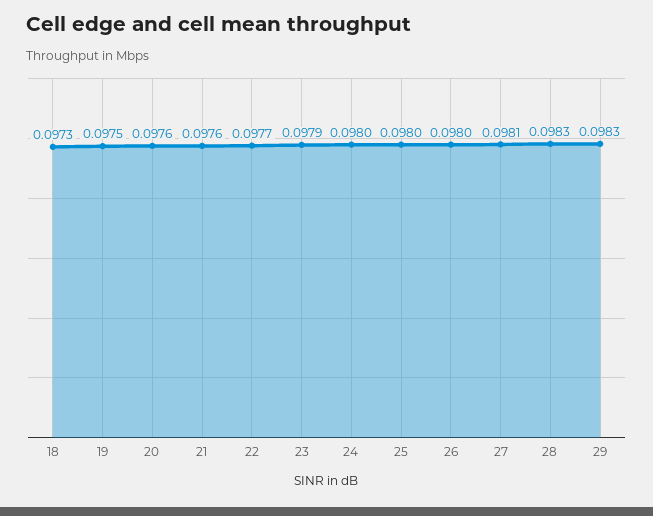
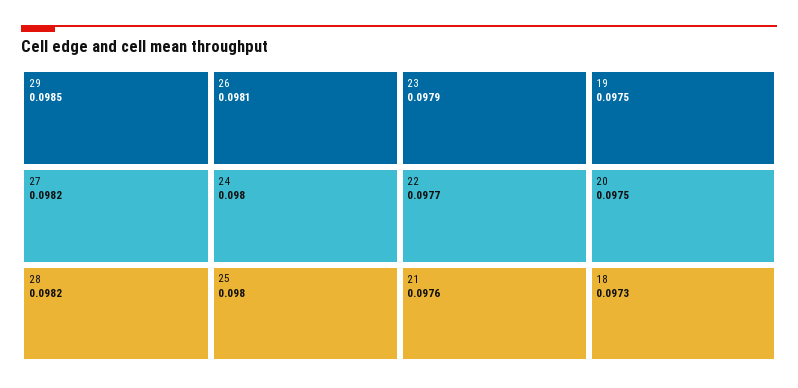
  {
    "18": 0.0973,
    "19": 0.0975,
-   "20": 0.0976,
+   "20": 0.0975,
    "21": 0.0976,
    "22": 0.0977,
    "23": 0.0979,
    "24": 0.098,
    "25": 0.098,
-   "26": 0.098,
+   "26": 0.0981,
-   "27": 0.0981,
+   "27": 0.0982,
-   "28": 0.0983,
+   "28": 0.0982,
-   "29": 0.0983
+   "29": 0.0985
  }

